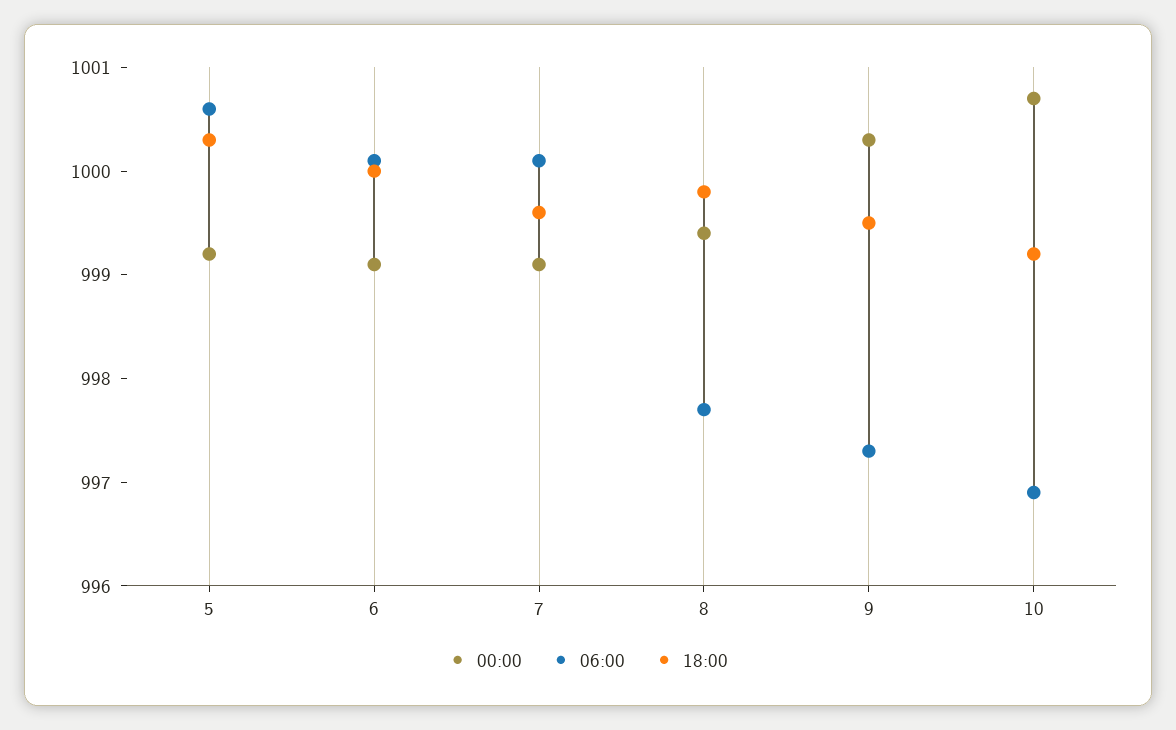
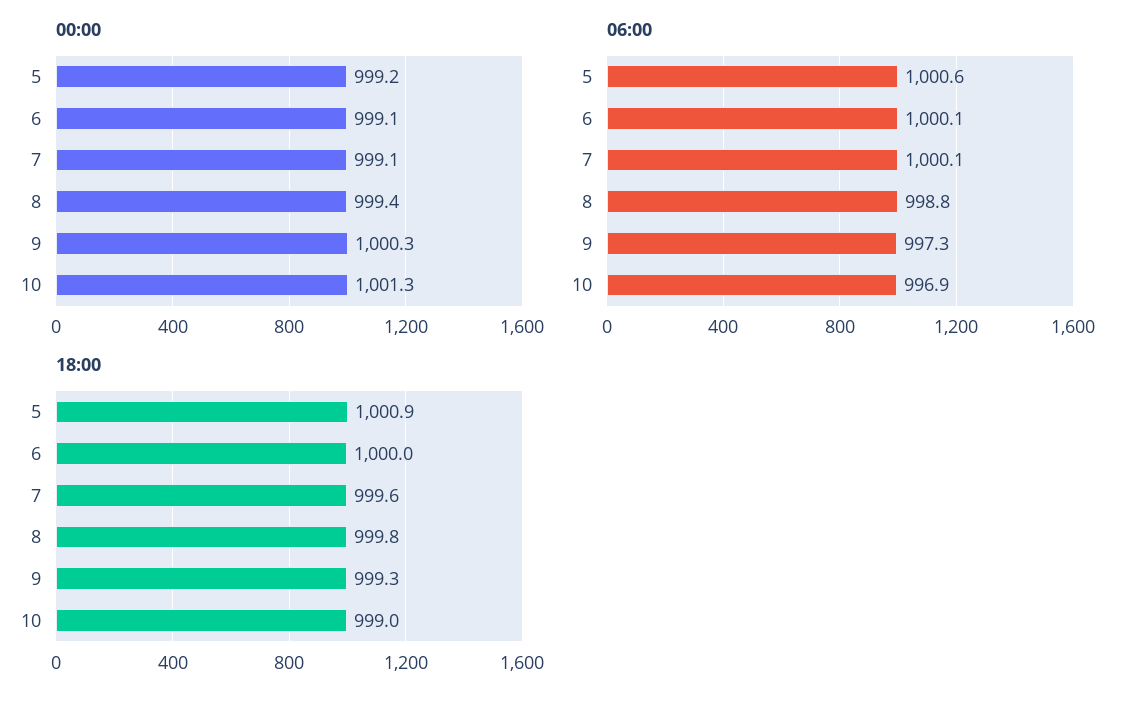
  {
    "00:00": {
      "5": 999.2,
      "6": 999.1,
      "7": 999.1,
      "8": 999.4,
      "9": 1000.3,
-     "10": 1000.7
+     "10": 1001.3
    },
    "06:00": {
      "5": 1000.6,
      "6": 1000.1,
      "7": 1000.1,
-     "8": 997.7,
+     "8": 998.8,
      "9": 997.3,
      "10": 996.9
    },
    "18:00": {
-     "5": 1000.3,
+     "5": 1000.9,
      "6": 1000,
      "7": 999.6,
      "8": 999.8,
-     "9": 999.5,
+     "9": 999.3,
-     "10": 999.2
+     "10": 999
    }
  }

